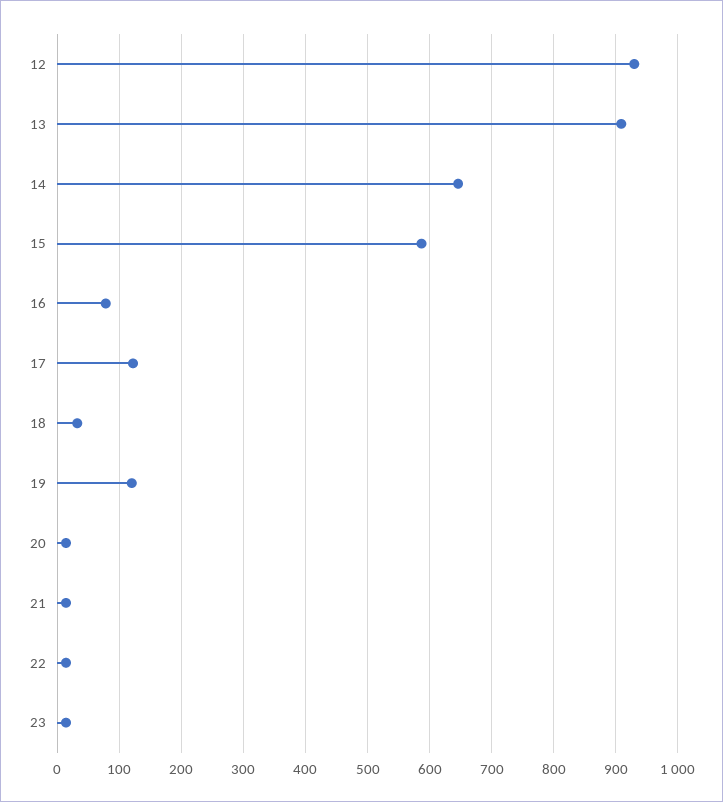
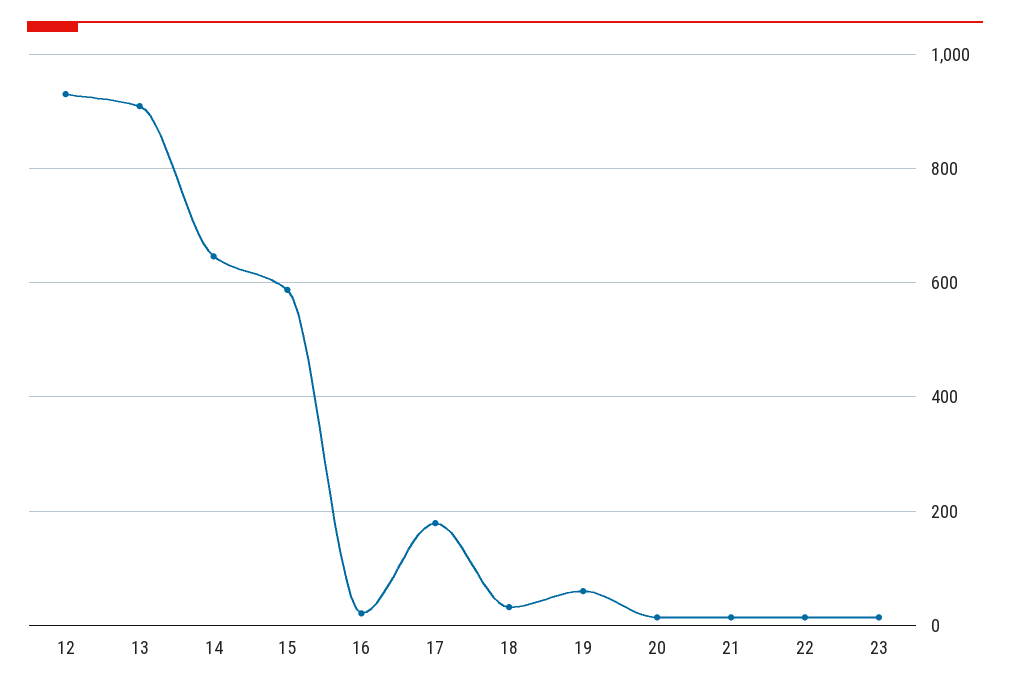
  {
    "12": 930,
    "13": 910,
    "14": 650,
    "15": 590,
-   "16": 80,
+   "16": 20,
-   "17": 120,
+   "17": 180,
    "18": 30,
-   "19": 120,
+   "19": 60,
    "20": 10,
    "21": 10,
    "22": 10,
    "23": 10
  }

